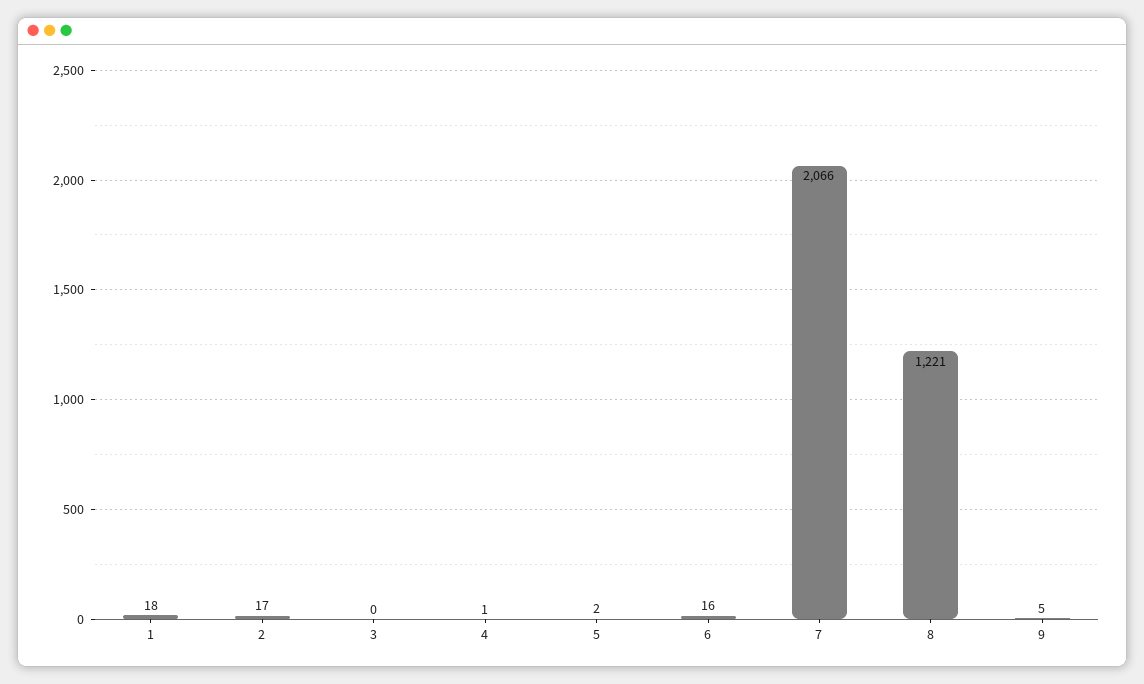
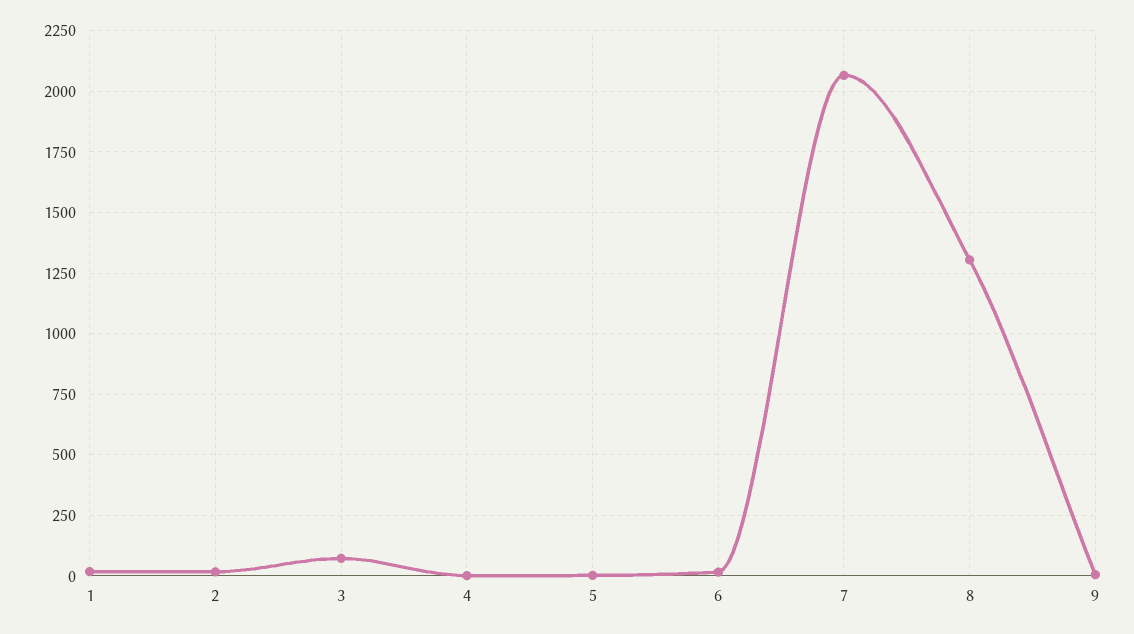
  {
    "1": 18,
    "2": 17,
-   "3": 0,
+   "3": 75,
    "4": 1,
    "5": 2,
    "6": 16,
    "7": 2066,
-   "8": 1221,
+   "8": 1300,
    "9": 5
  }

